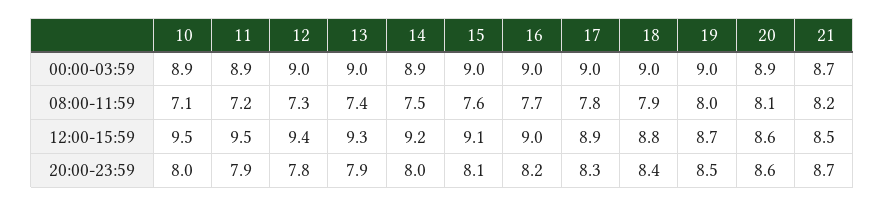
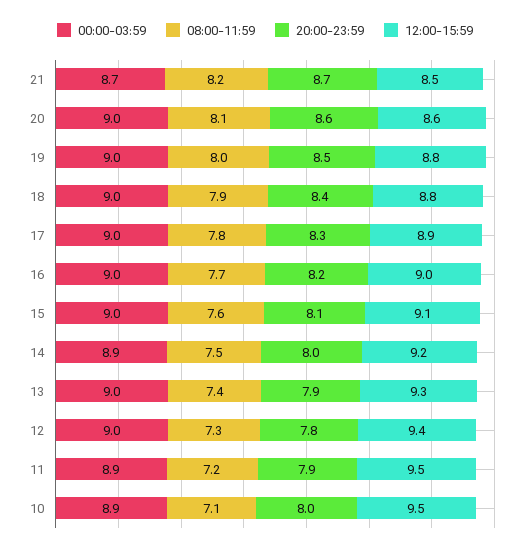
  {
    "00:00-03:59": {
      "10": 8.9,
      "11": 8.9,
      "12": 9,
      "13": 9,
      "14": 8.9,
      "15": 9,
      "16": 9,
      "17": 9,
      "18": 9,
      "19": 9,
-     "20": 8.9,
+     "20": 9,
      "21": 8.7
    },
    "08:00-11:59": {
      "10": 7.1,
      "11": 7.2,
      "12": 7.3,
      "13": 7.4,
      "14": 7.5,
      "15": 7.6,
      "16": 7.7,
      "17": 7.8,
      "18": 7.9,
      "19": 8,
      "20": 8.1,
      "21": 8.2
    },
    "12:00-15:59": {
      "10": 9.5,
      "11": 9.5,
      "12": 9.4,
      "13": 9.3,
      "14": 9.2,
      "15": 9.1,
      "16": 9,
      "17": 8.9,
      "18": 8.8,
-     "19": 8.7,
+     "19": 8.8,
      "20": 8.6,
      "21": 8.5
    },
    "20:00-23:59": {
      "10": 8,
      "11": 7.9,
      "12": 7.8,
      "13": 7.9,
      "14": 8,
      "15": 8.1,
      "16": 8.2,
      "17": 8.3,
      "18": 8.4,
      "19": 8.5,
      "20": 8.6,
      "21": 8.7
    }
  }

